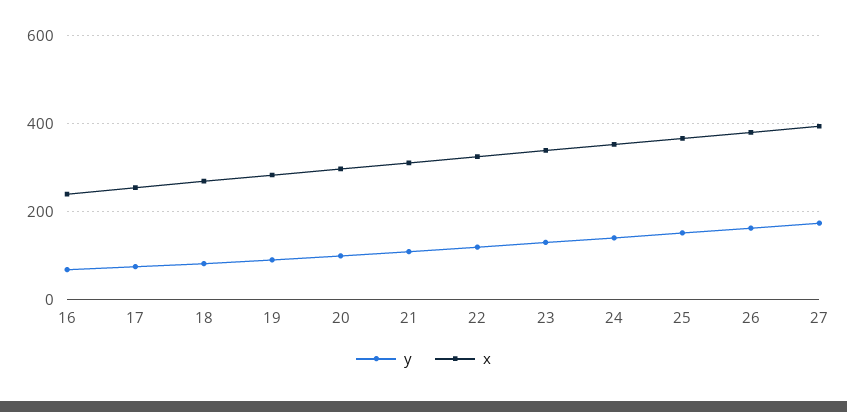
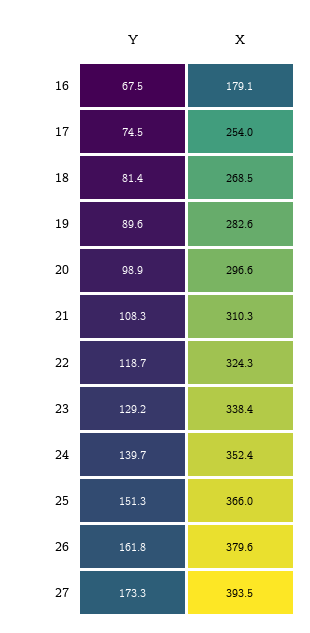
  {
    "y": {
      "16": 67.5,
      "17": 74.5,
      "18": 81.4,
      "19": 89.6,
      "20": 98.9,
      "21": 108.3,
      "22": 118.7,
      "23": 129.2,
      "24": 139.7,
      "25": 151.3,
      "26": 161.8,
      "27": 173.3
    },
    "x": {
-     "16": 240,
+     "16": 179.1,
      "17": 254,
      "18": 268.5,
      "19": 282.6,
      "20": 296.6,
      "21": 310.3,
      "22": 324.3,
      "23": 338.4,
      "24": 352.4,
      "25": 366,
      "26": 379.6,
      "27": 393.5
    }
  }

